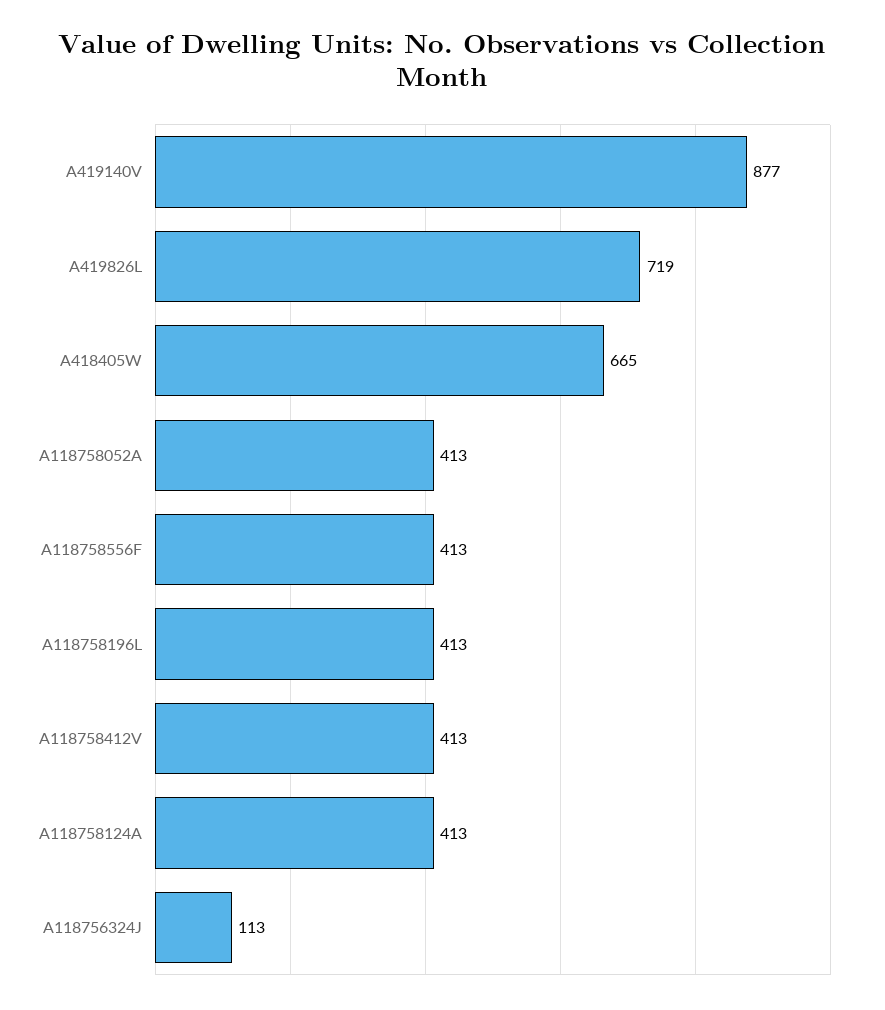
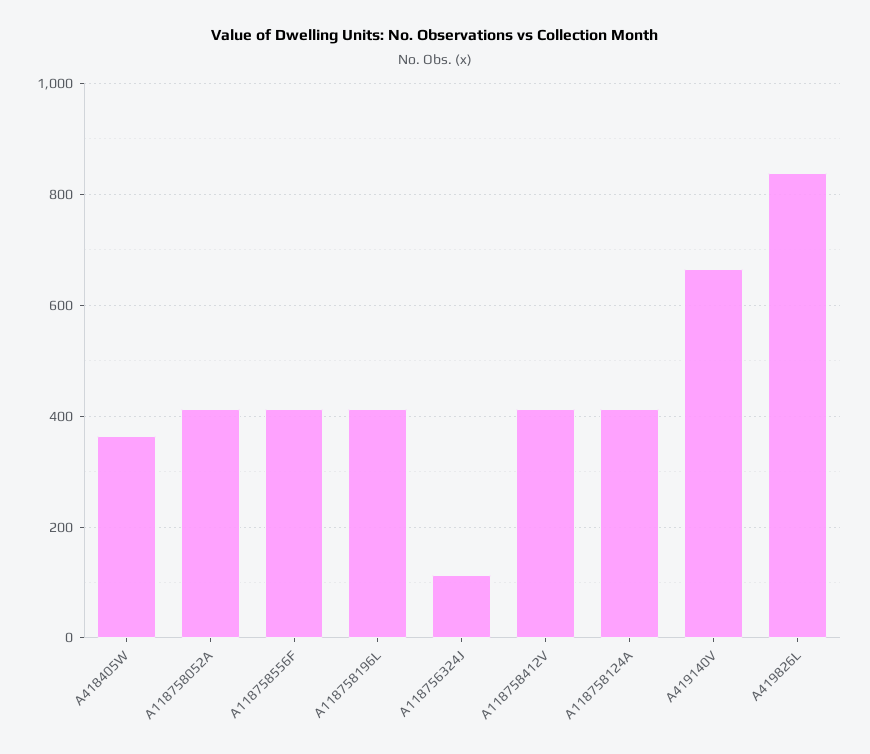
  {
-   "A419140V": 877,
+   "A419140V": 660,
-   "A419826L": 719,
+   "A419826L": 840,
-   "A418405W": 665,
+   "A418405W": 360,
    "A118758052A": 413,
    "A118758556F": 413,
    "A118758196L": 413,
    "A118758412V": 413,
    "A118758124A": 413,
    "A118756324J": 113
  }

